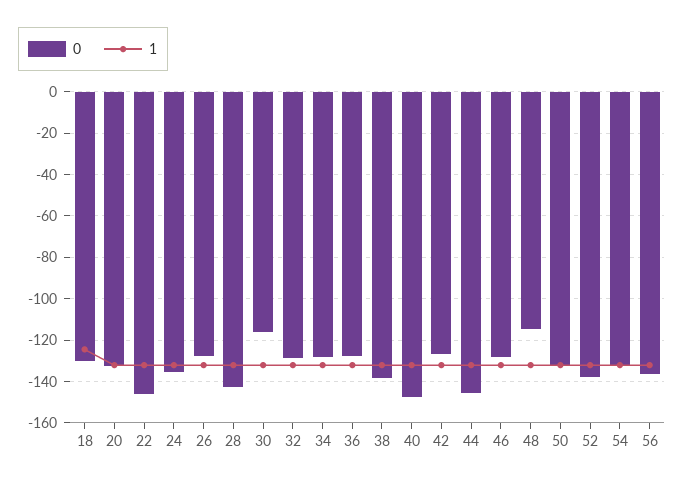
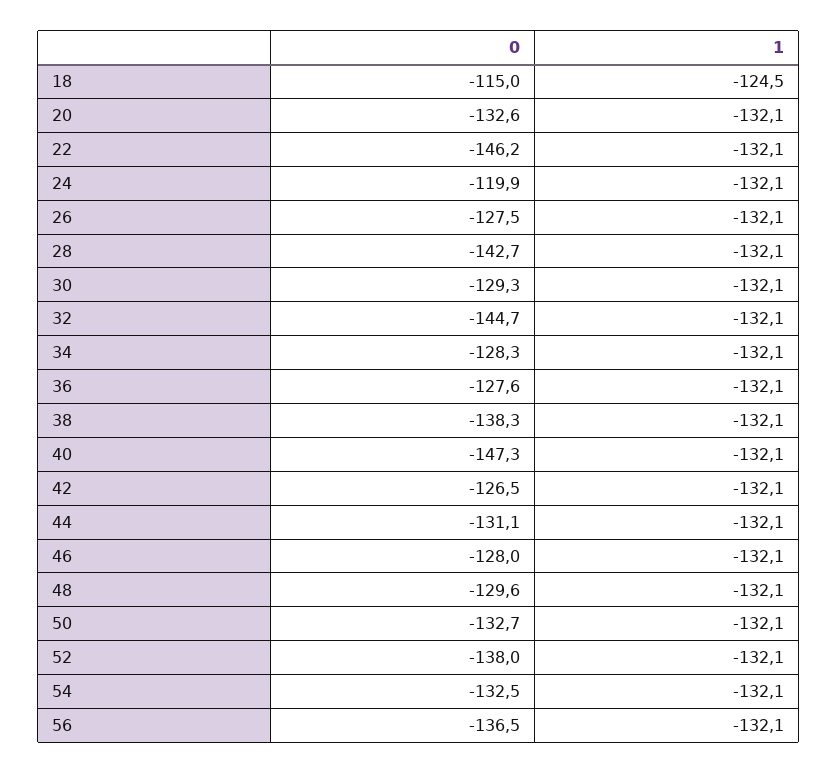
  {
    "0": {
-     "18": -130,
+     "18": -115,
      "20": -132.6,
      "22": -146.2,
-     "24": -135,
+     "24": -119.9,
      "26": -127.5,
      "28": -142.7,
-     "30": -115,
+     "30": -129.3,
-     "32": -130,
+     "32": -144.7,
      "34": -128.3,
      "36": -127.6,
      "38": -138.3,
      "40": -147.3,
      "42": -126.5,
-     "44": -145,
+     "44": -131.1,
      "46": -128,
-     "48": -115,
+     "48": -129.6,
      "50": -132.7,
      "52": -138,
      "54": -132.5,
      "56": -136.5
    },
    "1": {
      "18": -124.5,
      "20": -132.1,
      "22": -132.1,
      "24": -132.1,
      "26": -132.1,
      "28": -132.1,
      "30": -132.1,
      "32": -132.1,
      "34": -132.1,
      "36": -132.1,
      "38": -132.1,
      "40": -132.1,
      "42": -132.1,
      "44": -132.1,
      "46": -132.1,
      "48": -132.1,
      "50": -132.1,
      "52": -132.1,
      "54": -132.1,
      "56": -132.1
    }
  }

